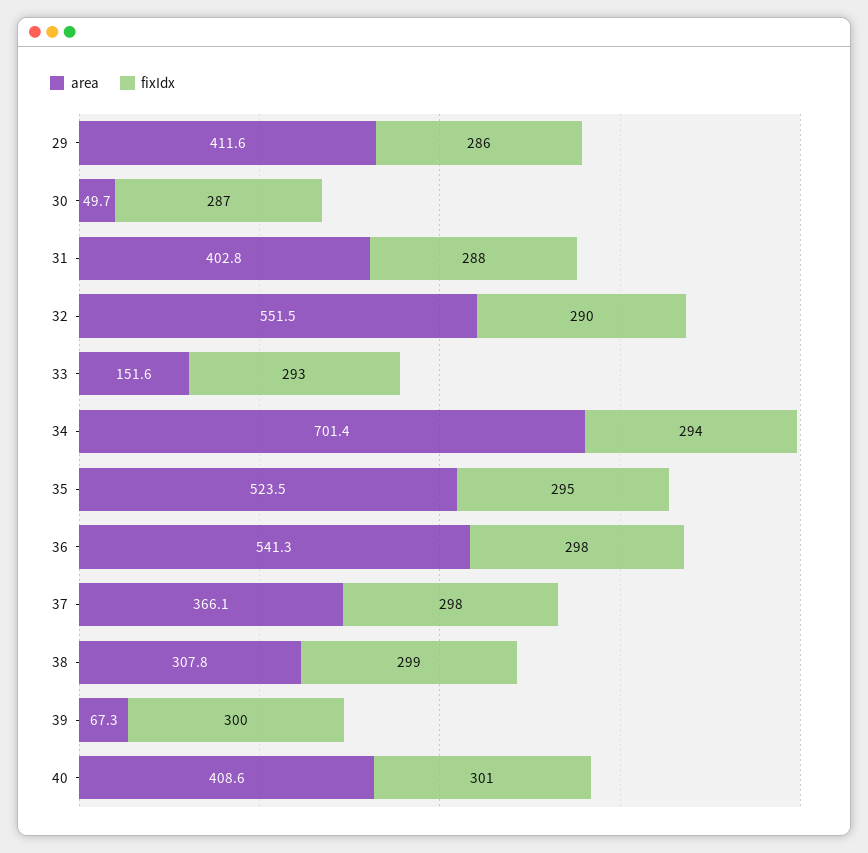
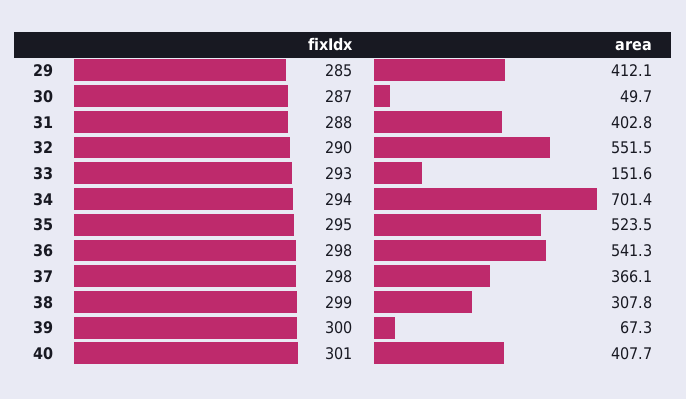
  {
    "area": {
-     "29": 411.6,
+     "29": 412.1,
      "30": 49.7,
      "31": 402.8,
      "32": 551.5,
      "33": 151.6,
      "34": 701.4,
      "35": 523.5,
      "36": 541.3,
      "37": 366.1,
      "38": 307.8,
      "39": 67.3,
-     "40": 408.6
+     "40": 407.7
    },
    "fixIdx": {
-     "29": 286,
+     "29": 285,
      "30": 287,
      "31": 288,
      "32": 290,
      "33": 293,
      "34": 294,
      "35": 295,
      "36": 298,
      "37": 298,
      "38": 299,
      "39": 300,
      "40": 301
    }
  }

